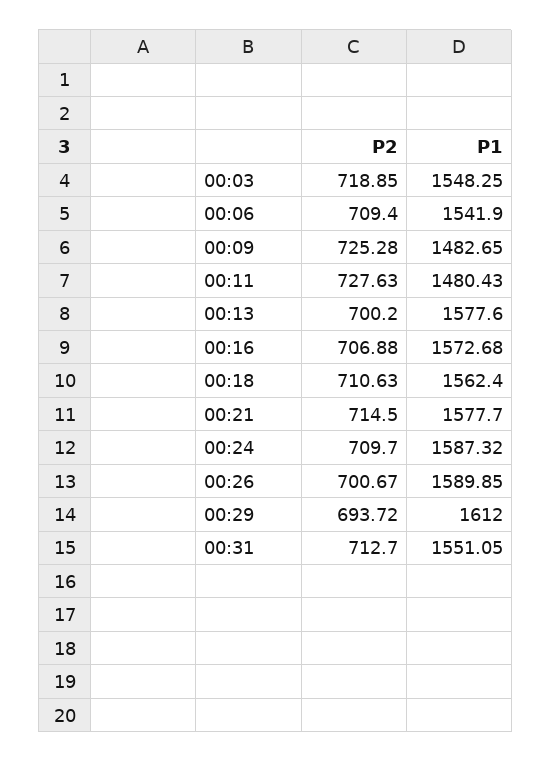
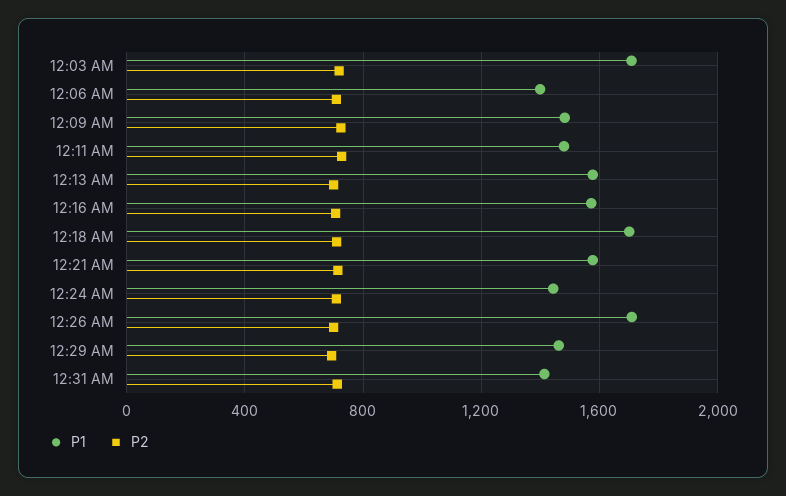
  {
    "P2": {
      "00:03": 718.85,
      "00:06": 709.4,
      "00:09": 725.28,
      "00:11": 727.63,
      "00:13": 700.2,
      "00:16": 706.88,
      "00:18": 710.63,
      "00:21": 714.5,
      "00:24": 709.7,
      "00:26": 700.67,
      "00:29": 693.72,
      "00:31": 712.7
    },
    "P1": {
-     "00:03": 1548.25,
+     "00:03": 1700,
-     "00:06": 1541.9,
+     "00:06": 1400,
      "00:09": 1482.65,
      "00:11": 1480.43,
      "00:13": 1577.6,
      "00:16": 1572.68,
-     "00:18": 1562.4,
+     "00:18": 1700,
      "00:21": 1577.7,
-     "00:24": 1587.32,
+     "00:24": 1450,
-     "00:26": 1589.85,
+     "00:26": 1700,
-     "00:29": 1612,
+     "00:29": 1450,
-     "00:31": 1551.05
+     "00:31": 1400
    }
  }

